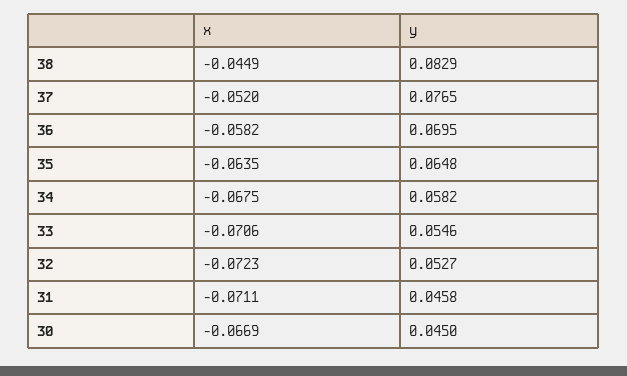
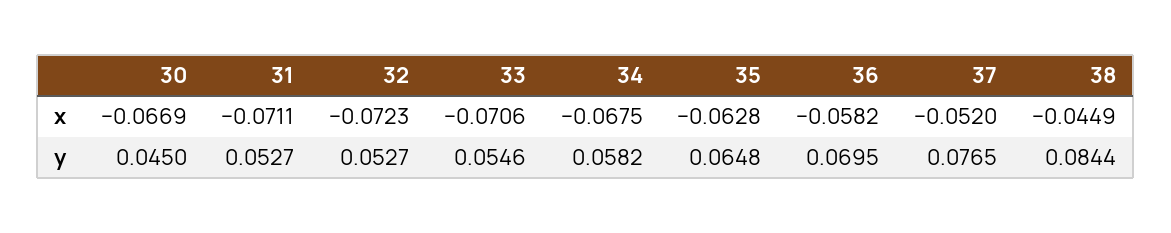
  {
    "x": {
      "38": -0.0449,
      "37": -0.052,
      "36": -0.0582,
-     "35": -0.0635,
+     "35": -0.0628,
      "34": -0.0675,
      "33": -0.0706,
      "32": -0.0723,
      "31": -0.0711,
      "30": -0.0669
    },
    "y": {
-     "38": 0.0829,
+     "38": 0.0844,
      "37": 0.0765,
      "36": 0.0695,
      "35": 0.0648,
      "34": 0.0582,
      "33": 0.0546,
      "32": 0.0527,
-     "31": 0.0458,
+     "31": 0.0527,
      "30": 0.045
    }
  }

